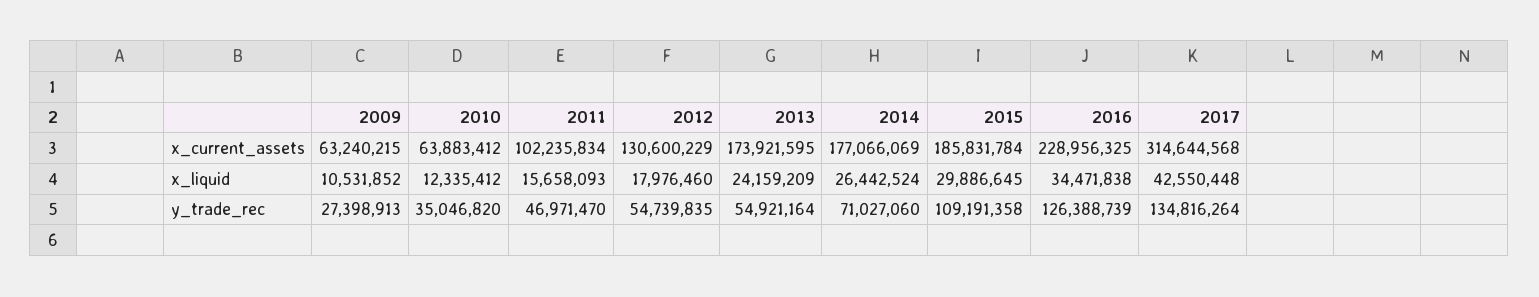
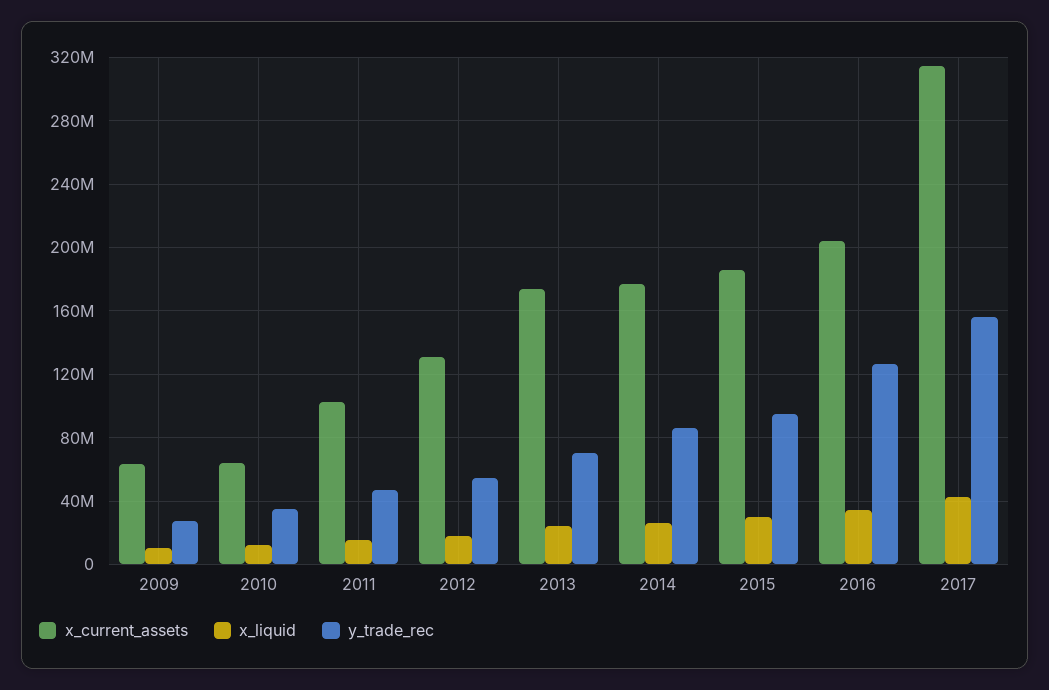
  {
    "x_current_assets": {
      "2009": 63240215,
      "2010": 63883412,
      "2011": 102235834,
      "2012": 130600229,
      "2013": 173921595,
      "2014": 177066069,
      "2015": 185831784,
-     "2016": 228956325,
+     "2016": 205000000,
      "2017": 314644568
    },
    "x_liquid": {
      "2009": 10531852,
      "2010": 12335412,
      "2011": 15658093,
      "2012": 17976460,
      "2013": 24159209,
      "2014": 26442524,
      "2015": 29886645,
      "2016": 34471838,
      "2017": 42550448
    },
    "y_trade_rec": {
      "2009": 27398913,
      "2010": 35046820,
      "2011": 46971470,
      "2012": 54739835,
-     "2013": 54921164,
+     "2013": 70000000,
-     "2014": 71027060,
+     "2014": 85000000,
-     "2015": 109191358,
+     "2015": 95000000,
      "2016": 126388739,
-     "2017": 134816264
+     "2017": 155000000
    }
  }

